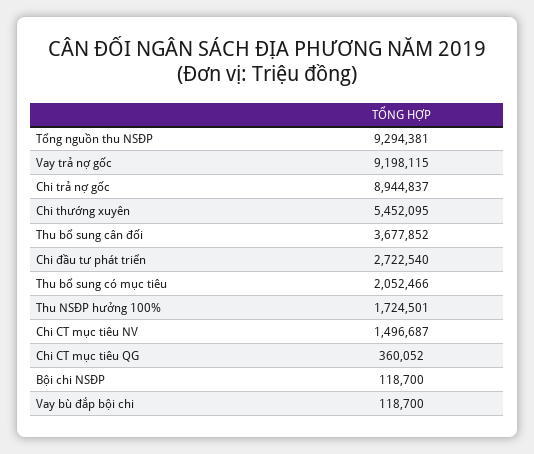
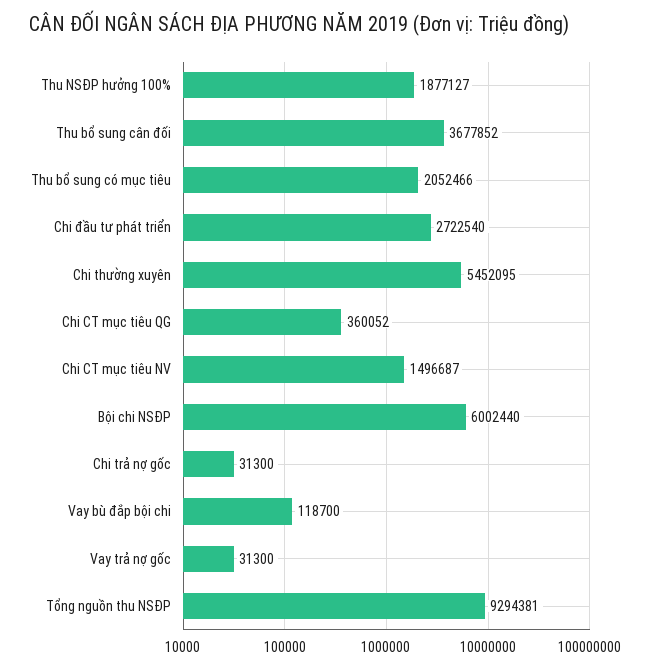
  {
    "Tổng nguồn thu NSĐP": 9294381,
-   "Vay trả nợ gốc": 9198115,
+   "Vay trả nợ gốc": 31300,
-   "Chi trả nợ gốc": 8944837,
+   "Chi trả nợ gốc": 31300,
    "Chi thường xuyên": 5452095,
    "Thu bổ sung cân đối": 3677852,
    "Chi đầu tư phát triển": 2722540,
    "Thu bổ sung có mục tiêu": 2052466,
-   "Thu NSĐP hưởng 100%": 1724501,
+   "Thu NSĐP hưởng 100%": 1877127,
    "Chi CT mục tiêu NV": 1496687,
    "Chi CT mục tiêu QG": 360052,
-   "Bội chi NSĐP": 118700,
+   "Bội chi NSĐP": 6002440,
    "Vay bù đắp bội chi": 118700
  }

